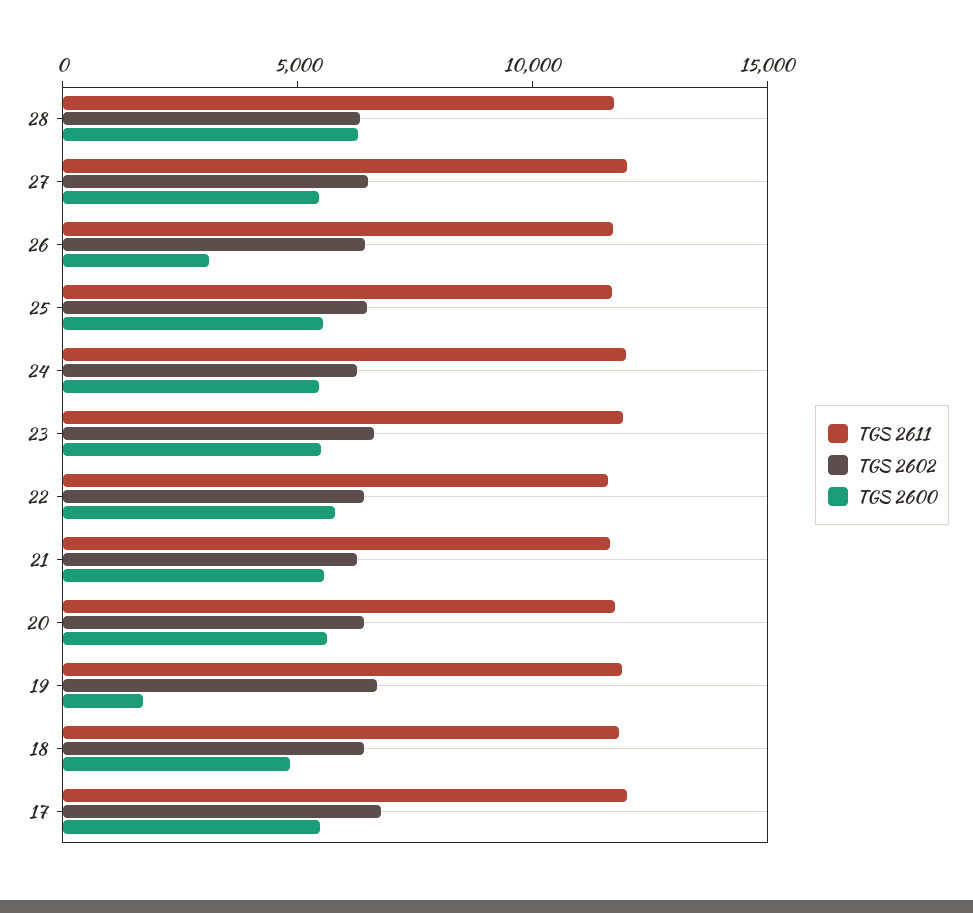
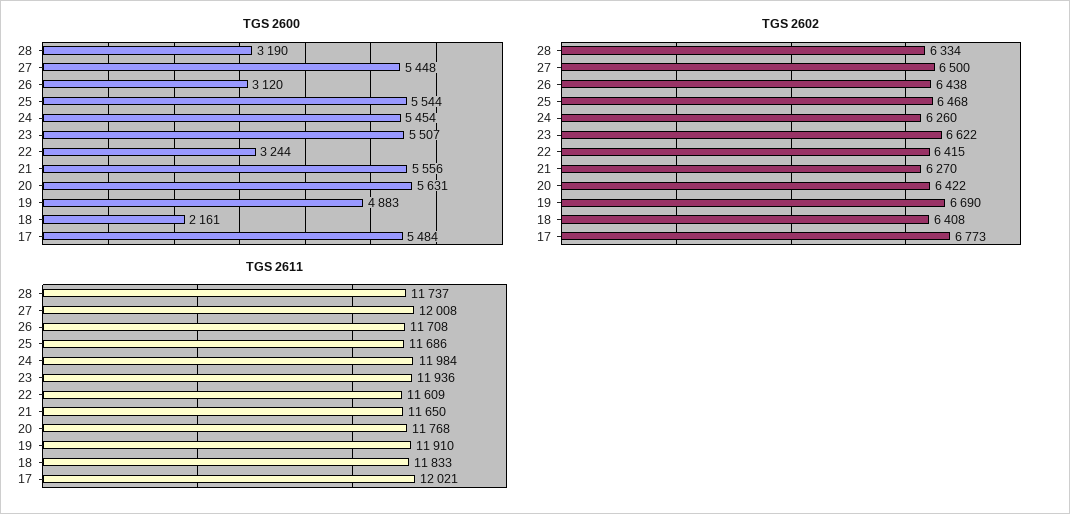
  {
    "TGS 2611": {
      "28": 11737,
      "27": 12008,
      "26": 11708,
      "25": 11686,
      "24": 11984,
      "23": 11936,
      "22": 11609,
      "21": 11650,
      "20": 11768,
      "19": 11910,
      "18": 11833,
      "17": 12021
    },
    "TGS 2602": {
      "28": 6334,
      "27": 6500,
      "26": 6438,
      "25": 6468,
      "24": 6260,
      "23": 6622,
      "22": 6415,
      "21": 6270,
      "20": 6422,
      "19": 6690,
      "18": 6408,
      "17": 6773
    },
    "TGS 2600": {
-     "28": 6000,
+     "28": 3190,
      "27": 5448,
      "26": 3120,
      "25": 5544,
      "24": 5454,
      "23": 5507,
-     "22": 6000,
+     "22": 3244,
      "21": 5556,
      "20": 5631,
-     "19": 2000,
+     "19": 4883,
-     "18": 5000,
+     "18": 2161,
      "17": 5484
    }
  }

